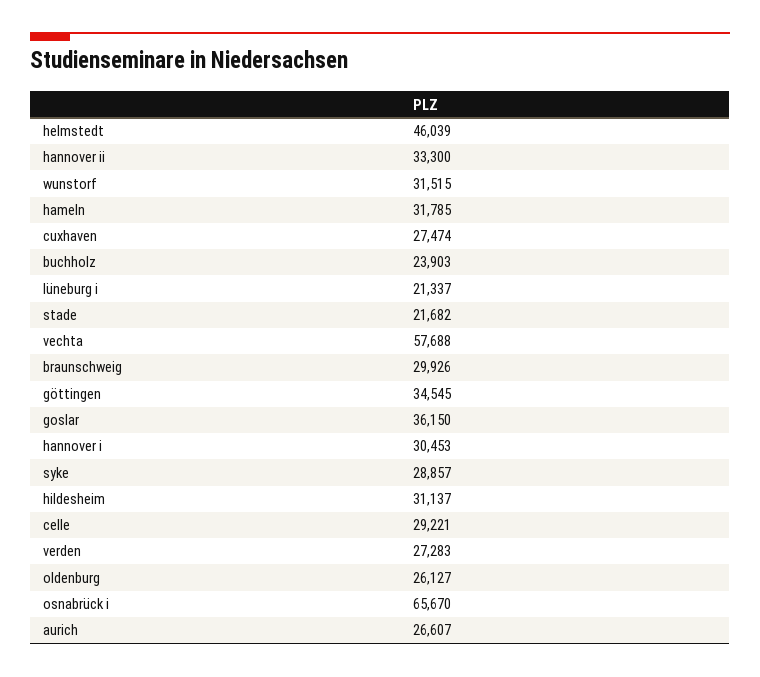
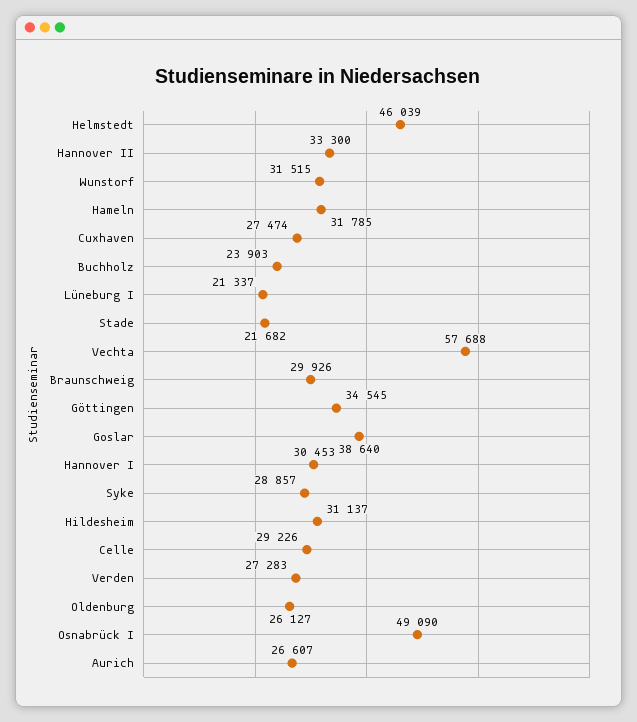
  {
    "helmstedt": 46039,
    "hannover ii": 33300,
    "wunstorf": 31515,
    "hameln": 31785,
    "cuxhaven": 27474,
    "buchholz": 23903,
    "lüneburg i": 21337,
    "stade": 21682,
    "vechta": 57688,
    "braunschweig": 29926,
    "göttingen": 34545,
-   "goslar": 36150,
+   "goslar": 38640,
    "hannover i": 30453,
    "syke": 28857,
    "hildesheim": 31137,
-   "celle": 29221,
+   "celle": 29226,
    "verden": 27283,
    "oldenburg": 26127,
-   "osnabrück i": 65670,
+   "osnabrück i": 49090,
    "aurich": 26607
  }

